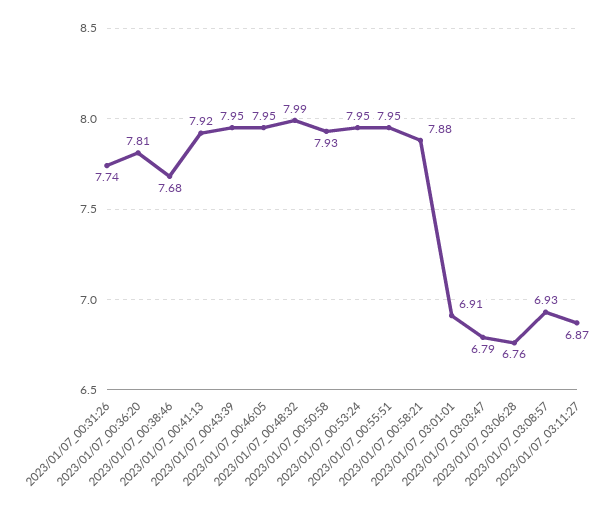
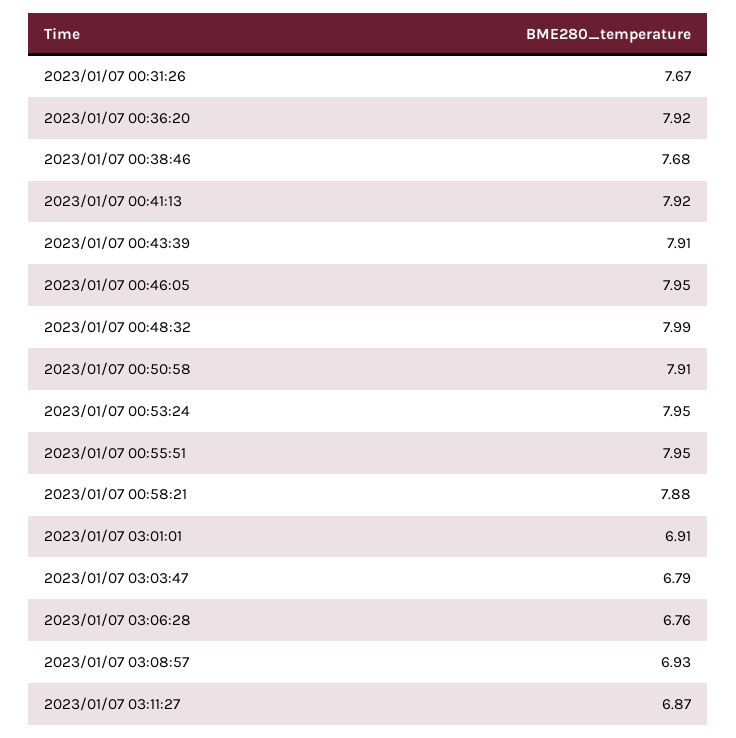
  {
-   "2023/01/07_00:31:26": 7.74,
+   "2023/01/07_00:31:26": 7.67,
-   "2023/01/07_00:36:20": 7.81,
+   "2023/01/07_00:36:20": 7.92,
    "2023/01/07_00:38:46": 7.68,
    "2023/01/07_00:41:13": 7.92,
-   "2023/01/07_00:43:39": 7.95,
+   "2023/01/07_00:43:39": 7.91,
    "2023/01/07_00:46:05": 7.95,
    "2023/01/07_00:48:32": 7.99,
-   "2023/01/07_00:50:58": 7.93,
+   "2023/01/07_00:50:58": 7.91,
    "2023/01/07_00:53:24": 7.95,
    "2023/01/07_00:55:51": 7.95,
    "2023/01/07_00:58:21": 7.88,
    "2023/01/07_03:01:01": 6.91,
    "2023/01/07_03:03:47": 6.79,
    "2023/01/07_03:06:28": 6.76,
    "2023/01/07_03:08:57": 6.93,
    "2023/01/07_03:11:27": 6.87
  }

